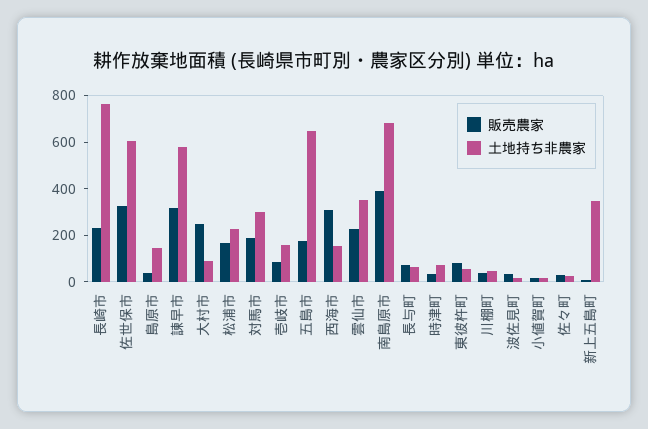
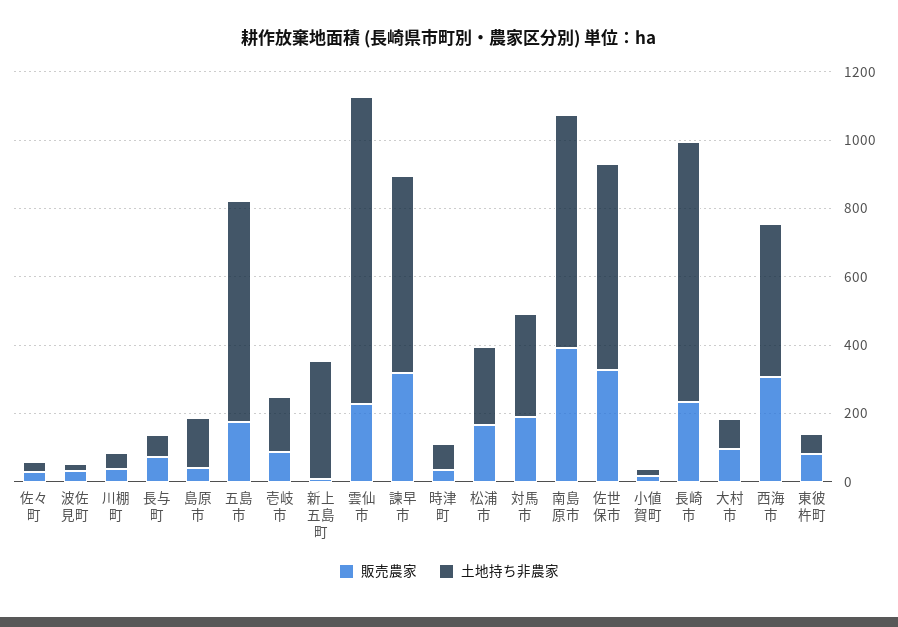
  {
    "販売農家": {
      "長崎市": 250,
      "佐世保市": 350,
      "島原市": 50,
      "諫早市": 300,
-     "大村市": 250,
+     "大村市": 100,
      "松浦市": 150,
      "対馬市": 200,
      "壱岐市": 100,
      "五島市": 200,
      "西海市": 300,
      "雲仙市": 250,
      "南島原市": 400,
      "長与町": 50,
      "時津町": 50,
      "東彼杵町": 100,
      "川棚町": 50,
      "波佐見町": 50,
      "小値賀町": 0,
      "佐々町": 50,
      "新上五島町": 0
    },
    "土地持ち非農家": {
      "長崎市": 750,
      "佐世保市": 600,
      "島原市": 150,
      "諫早市": 600,
      "大村市": 100,
      "松浦市": 250,
      "対馬市": 300,
      "壱岐市": 150,
      "五島市": 650,
-     "西海市": 150,
+     "西海市": 450,
-     "雲仙市": 350,
+     "雲仙市": 900,
      "南島原市": 700,
      "長与町": 50,
      "時津町": 50,
      "東彼杵町": 50,
      "川棚町": 50,
      "波佐見町": 0,
      "小値賀町": 0,
      "佐々町": 50,
      "新上五島町": 350
    }
  }

